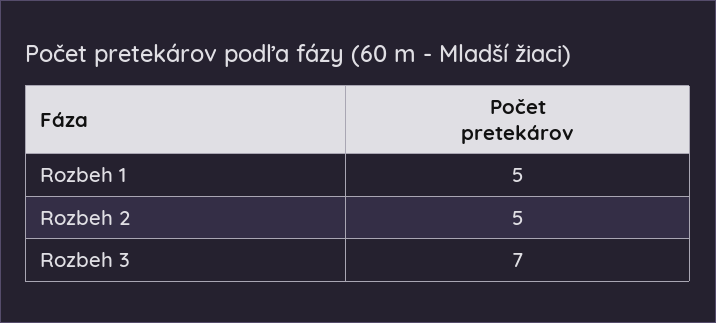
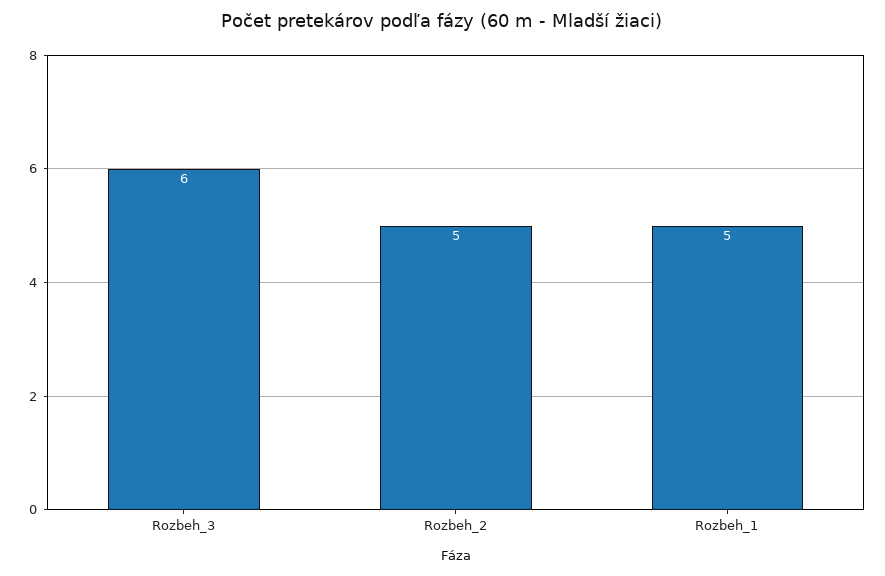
  {
    "Rozbeh 1": 5,
    "Rozbeh 2": 5,
-   "Rozbeh 3": 7
+   "Rozbeh 3": 6
  }

